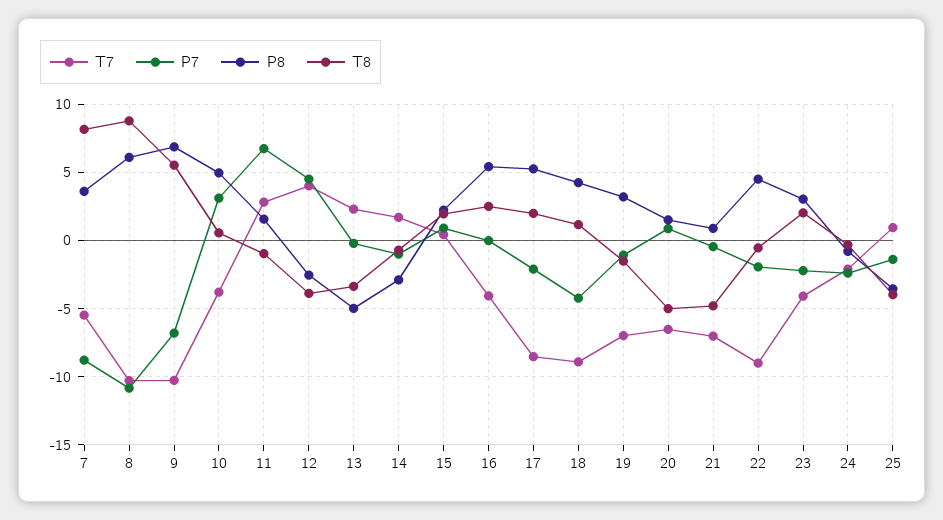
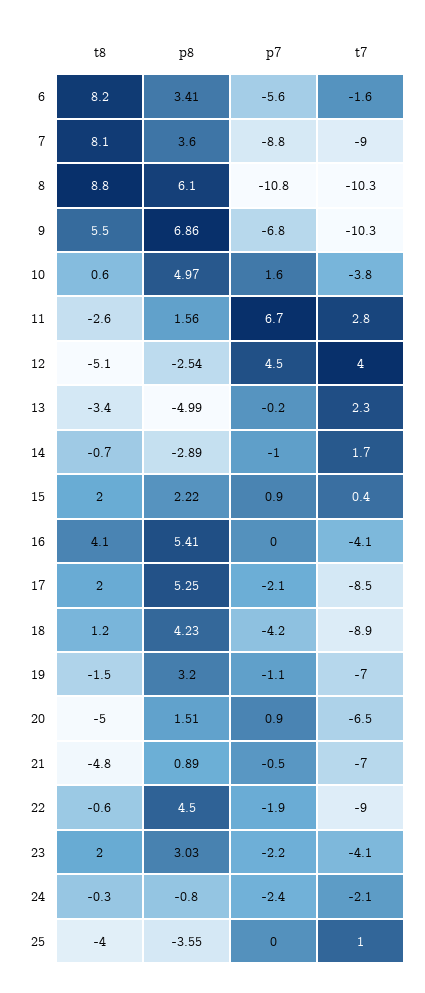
  {
    "T7": {
-     "7": -5.5,
+     "7": -9,
      "8": -10.3,
      "9": -10.3,
      "10": -3.8,
      "11": 2.8,
      "12": 4,
      "13": 2.3,
      "14": 1.7,
      "15": 0.4,
      "16": -4.1,
      "17": -8.5,
      "18": -8.9,
      "19": -7,
      "20": -6.5,
      "21": -7,
      "22": -9,
      "23": -4.1,
      "24": -2.1,
-     "25": 1
+     "25": 1,
+     "6": -1.6
    },
    "P7": {
      "7": -8.8,
      "8": -10.8,
      "9": -6.8,
-     "10": 3,
+     "10": 1.6,
      "11": 6.7,
      "12": 4.5,
      "13": -0.2,
      "14": -1,
      "15": 0.9,
      "16": 0,
      "17": -2.1,
      "18": -4.2,
      "19": -1.1,
      "20": 0.9,
      "21": -0.5,
      "22": -1.9,
      "23": -2.2,
      "24": -2.4,
-     "25": -1.5
+     "25": 0,
+     "6": -5.6
    },
    "P8": {
      "7": 3.6,
      "8": 6.1,
      "9": 6.86,
      "10": 4.97,
      "11": 1.56,
      "12": -2.54,
      "13": -4.99,
      "14": -2.89,
      "15": 2.22,
      "16": 5.41,
      "17": 5.25,
      "18": 4.23,
      "19": 3.2,
      "20": 1.51,
      "21": 0.89,
      "22": 4.5,
      "23": 3.03,
      "24": -0.8,
-     "25": -3.55
+     "25": -3.55,
+     "6": 3.41
    },
    "T8": {
      "7": 8.1,
      "8": 8.8,
      "9": 5.5,
      "10": 0.6,
-     "11": -1,
+     "11": -2.6,
-     "12": -4,
+     "12": -5.1,
      "13": -3.4,
      "14": -0.7,
      "15": 2,
-     "16": 2.5,
+     "16": 4.1,
      "17": 2,
      "18": 1.2,
      "19": -1.5,
      "20": -5,
      "21": -4.8,
      "22": -0.6,
      "23": 2,
      "24": -0.3,
-     "25": -4
+     "25": -4,
+     "6": 8.2
    }
  }

